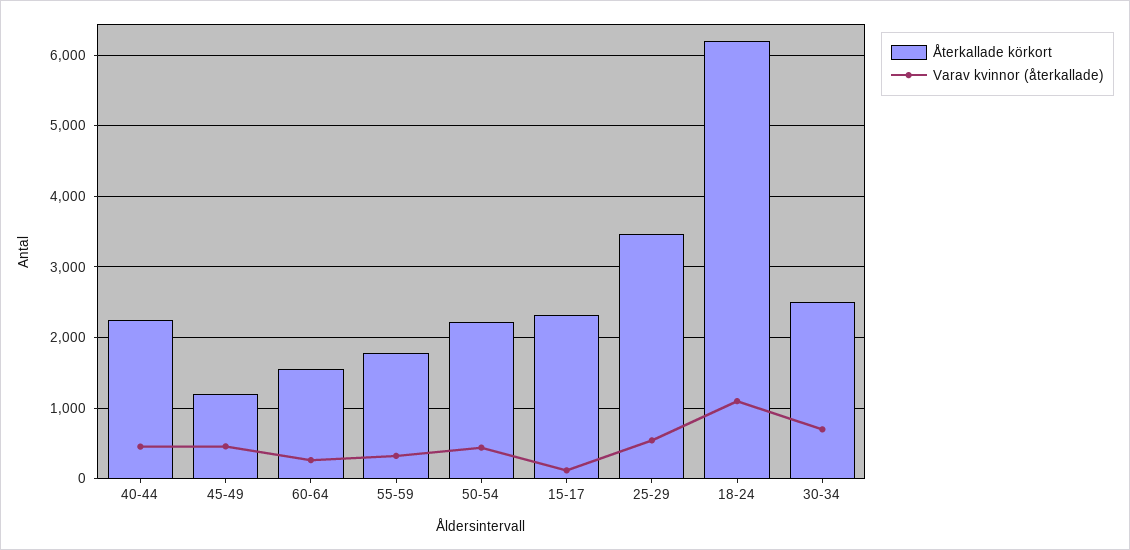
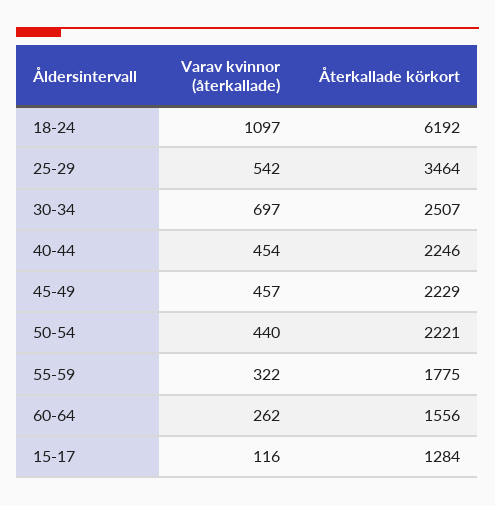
  {
    "Återkallade körkort": {
      "40-44": 2246,
-     "45-49": 1200,
+     "45-49": 2229,
      "60-64": 1556,
      "55-59": 1775,
      "50-54": 2221,
-     "15-17": 2300,
+     "15-17": 1284,
      "25-29": 3464,
      "18-24": 6192,
      "30-34": 2507
    },
    "Varav kvinnor (återkallade)": {
      "40-44": 454,
      "45-49": 457,
      "60-64": 262,
      "55-59": 322,
      "50-54": 440,
      "15-17": 116,
      "25-29": 542,
      "18-24": 1097,
      "30-34": 697
    }
  }

